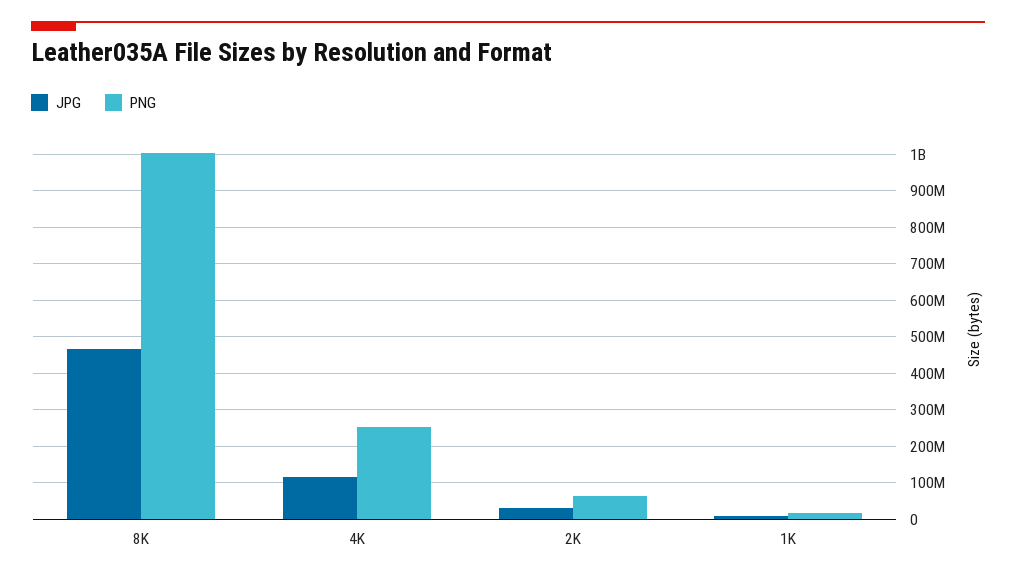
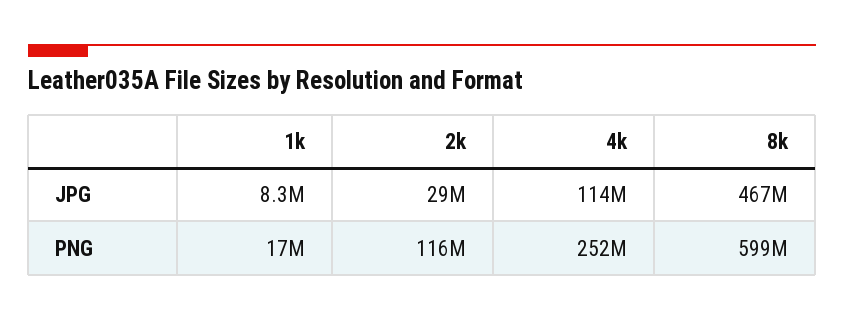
  {
    "JPG": {
      "8K": 467000000,
      "4K": 114000000,
      "2K": 29000000,
      "1K": 8300000
    },
    "PNG": {
-     "8K": 1000000000,
+     "8K": 599000000,
      "4K": 252000000,
-     "2K": 60000000,
+     "2K": 116000000,
      "1K": 17000000
    }
  }

